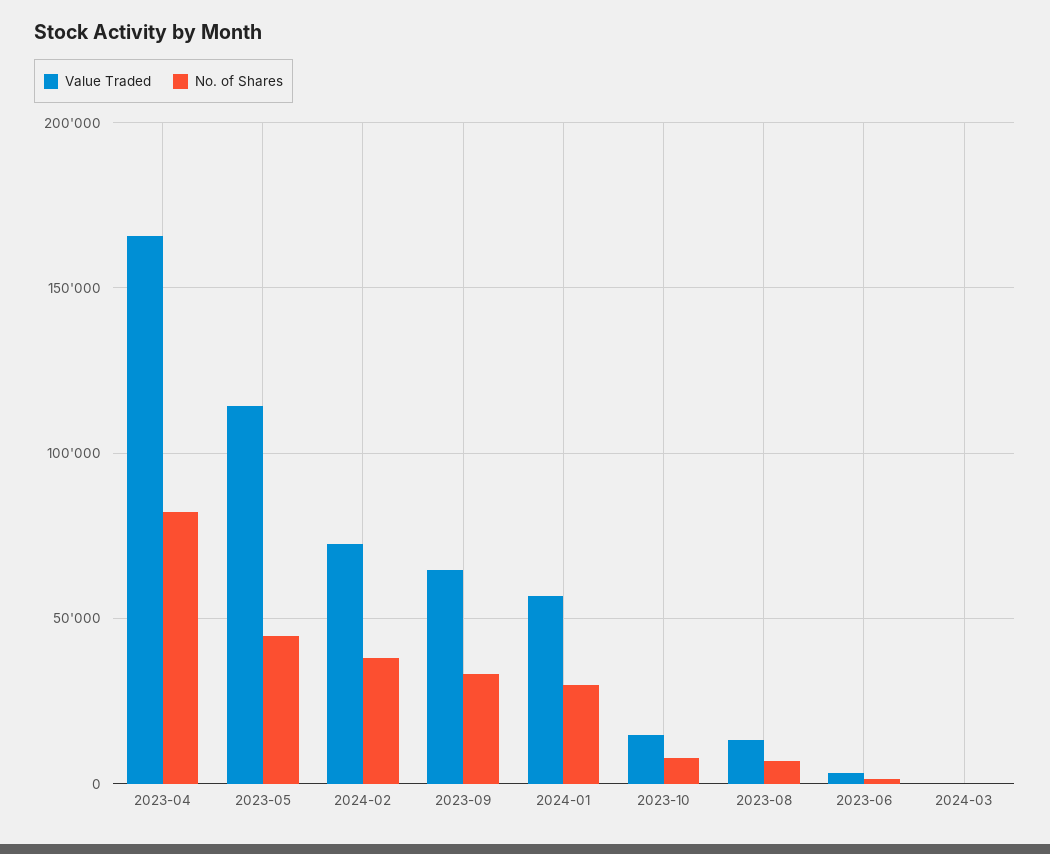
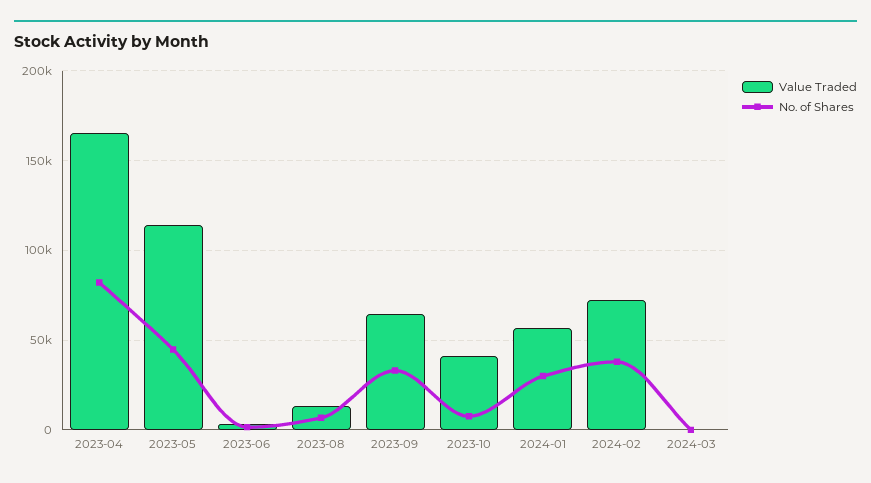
  {
    "Value Traded": {
      "2023-04": 165000,
      "2023-05": 115000,
      "2024-02": 70000,
      "2023-09": 65000,
      "2024-01": 55000,
-     "2023-10": 15000,
+     "2023-10": 40000,
      "2023-08": 15000,
      "2023-06": 5000,
      "2024-03": 0
    },
    "No. of Shares": {
      "2023-04": 80000,
      "2023-05": 45000,
      "2024-02": 40000,
      "2023-09": 35000,
      "2024-01": 30000,
      "2023-10": 10000,
      "2023-08": 5000,
      "2023-06": 0,
      "2024-03": 0
    }
  }

